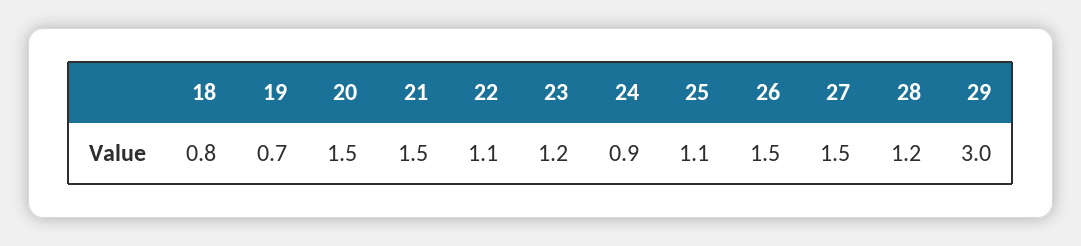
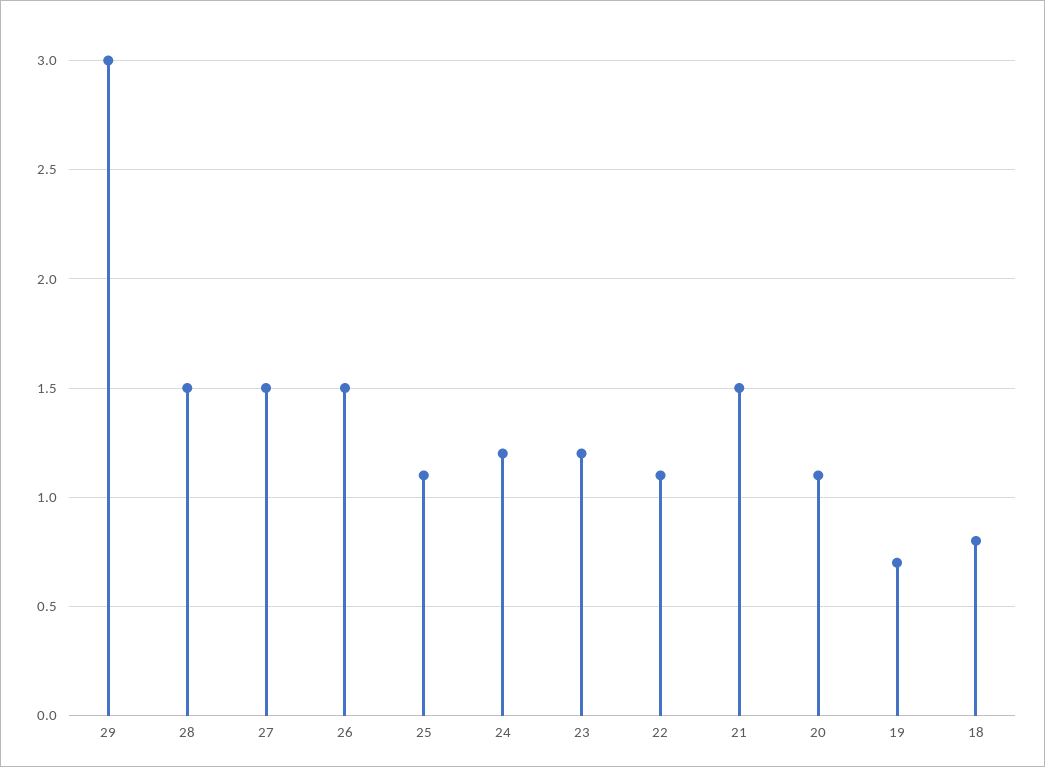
  {
    "18": 0.8,
    "19": 0.7,
-   "20": 1.5,
+   "20": 1.1,
    "21": 1.5,
    "22": 1.1,
    "23": 1.2,
-   "24": 0.9,
+   "24": 1.2,
    "25": 1.1,
    "26": 1.5,
    "27": 1.5,
-   "28": 1.2,
+   "28": 1.5,
    "29": 3
  }

